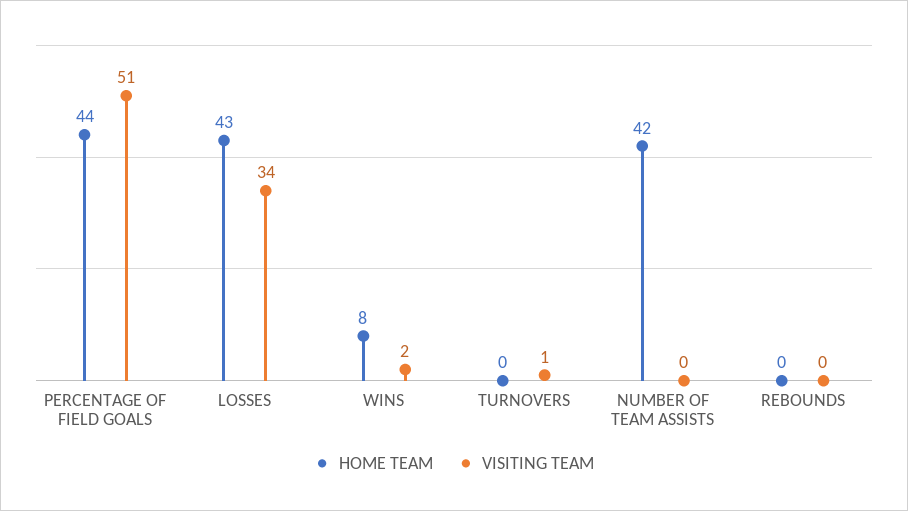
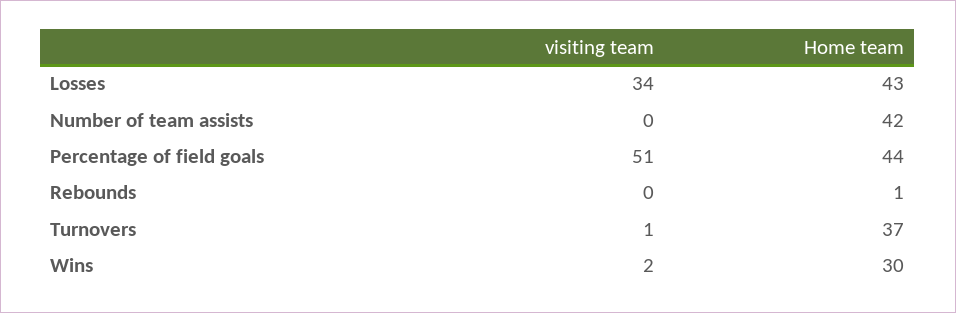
  {
    "HOME TEAM": {
      "PERCENTAGE OF FIELD GOALS": 44,
      "LOSSES": 43,
-     "WINS": 8,
+     "WINS": 30,
-     "TURNOVERS": 0,
+     "TURNOVERS": 37,
      "NUMBER OF TEAM ASSISTS": 42,
-     "REBOUNDS": 0
+     "REBOUNDS": 1
    },
    "VISITING TEAM": {
      "PERCENTAGE OF FIELD GOALS": 51,
      "LOSSES": 34,
      "WINS": 2,
      "TURNOVERS": 1,
      "NUMBER OF TEAM ASSISTS": 0,
      "REBOUNDS": 0
    }
  }

